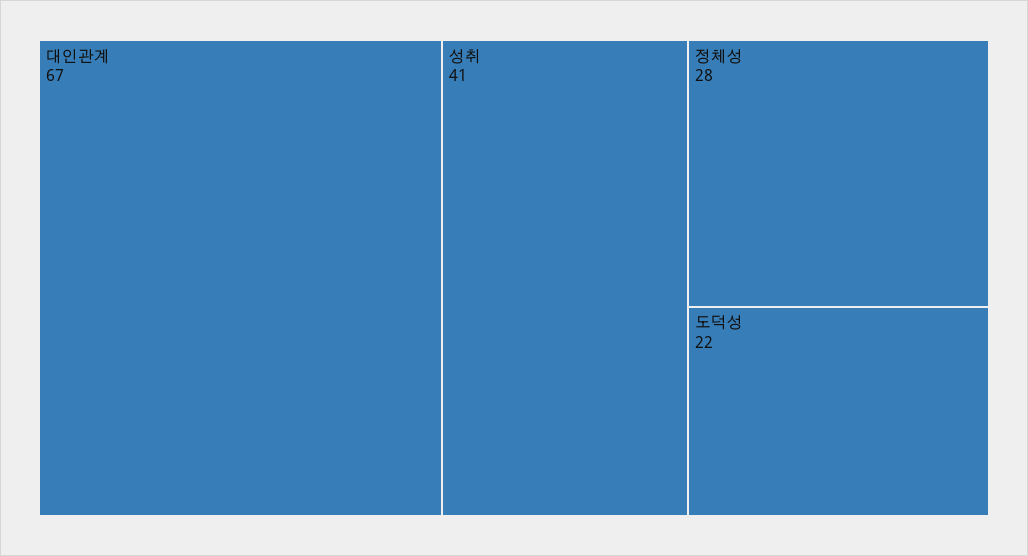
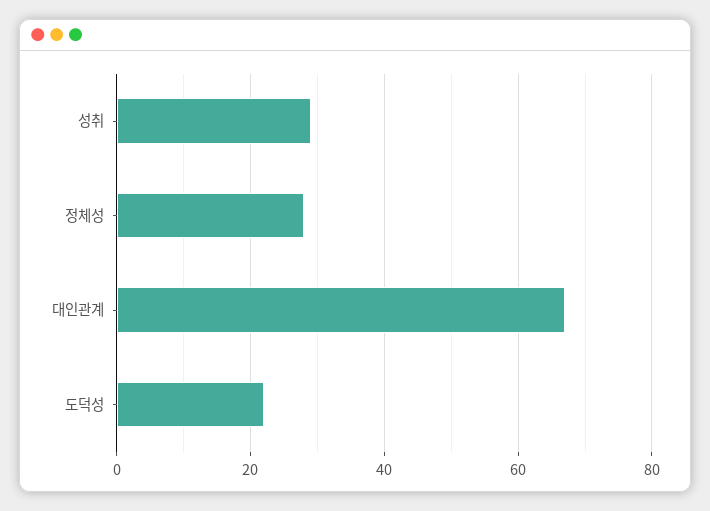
  {
    "대인관계": 67,
-   "성취": 41,
+   "성취": 30,
    "정체성": 28,
    "도덕성": 22
  }

